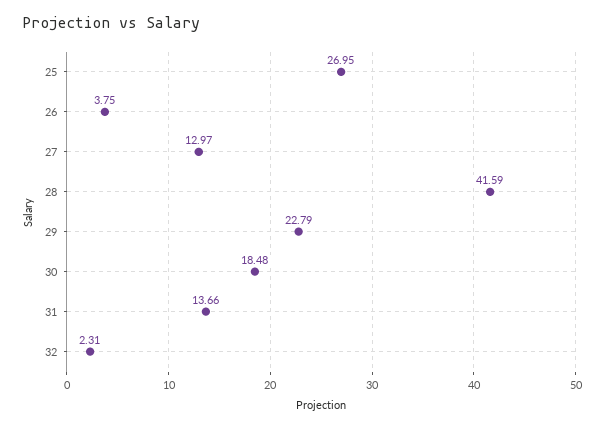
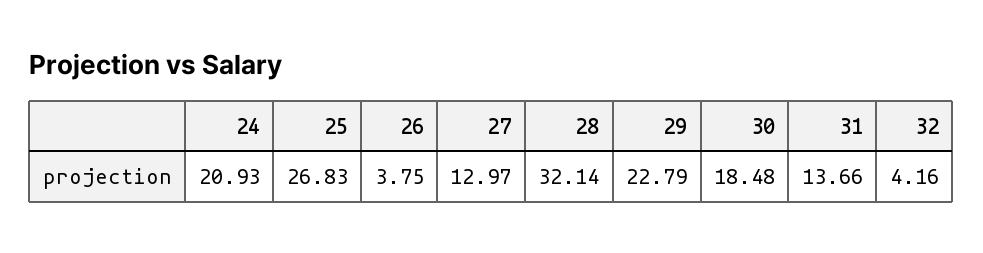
  {
-   "25": 26.95,
+   "25": 26.83,
    "26": 3.75,
    "27": 12.97,
-   "28": 41.59,
+   "28": 32.14,
    "29": 22.79,
    "30": 18.48,
    "31": 13.66,
-   "32": 2.31
+   "32": 4.16,
+   "24": 20.93
  }

